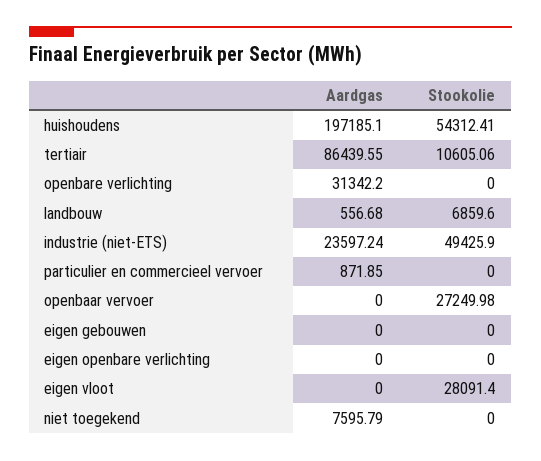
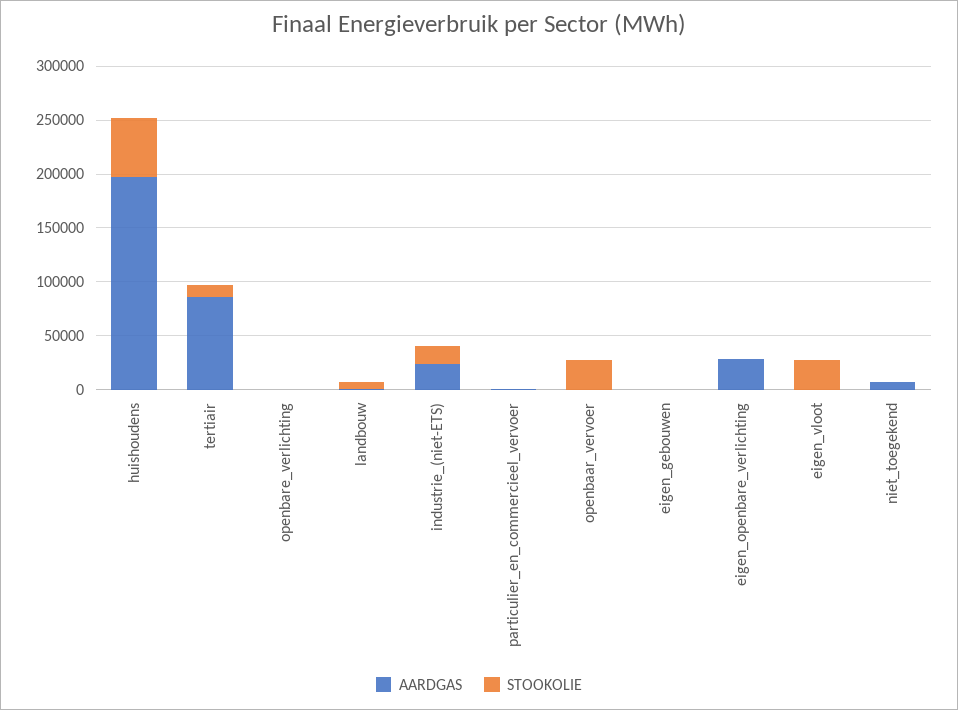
  {
    "Aardgas": {
      "huishoudens": 197185.1,
      "tertiair": 86439.55,
-     "openbare verlichting": 31342.2,
+     "openbare verlichting": 0,
      "landbouw": 556.68,
      "industrie (niet-ETS)": 23597.24,
      "particulier en commercieel vervoer": 871.85,
      "openbaar vervoer": 0,
      "eigen gebouwen": 0,
-     "eigen openbare verlichting": 0,
+     "eigen openbare verlichting": 30000,
      "eigen vloot": 0,
      "niet toegekend": 7595.79
    },
    "Stookolie": {
      "huishoudens": 54312.41,
      "tertiair": 10605.06,
      "openbare verlichting": 0,
      "landbouw": 6859.6,
-     "industrie (niet-ETS)": 49425.9,
+     "industrie (niet-ETS)": 20000,
      "particulier en commercieel vervoer": 0,
      "openbaar vervoer": 27249.98,
      "eigen gebouwen": 0,
      "eigen openbare verlichting": 0,
      "eigen vloot": 28091.4,
      "niet toegekend": 0
    }
  }

